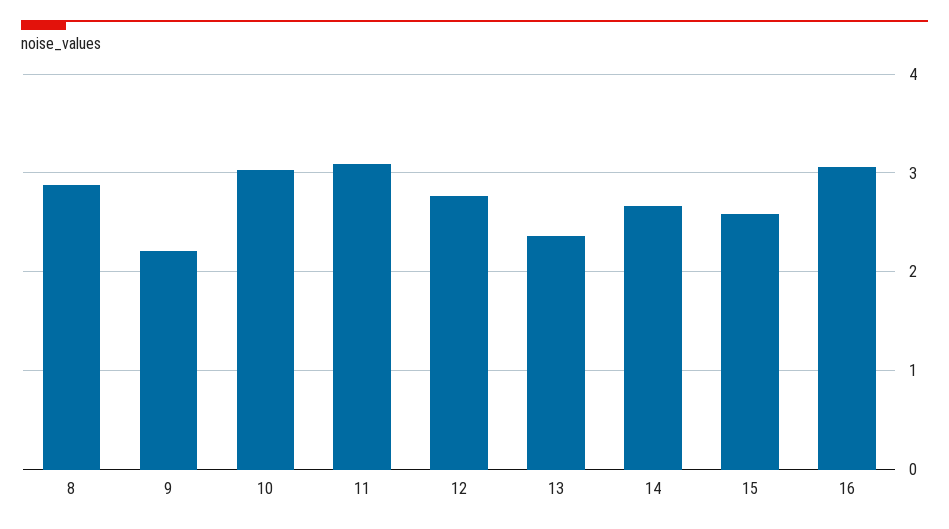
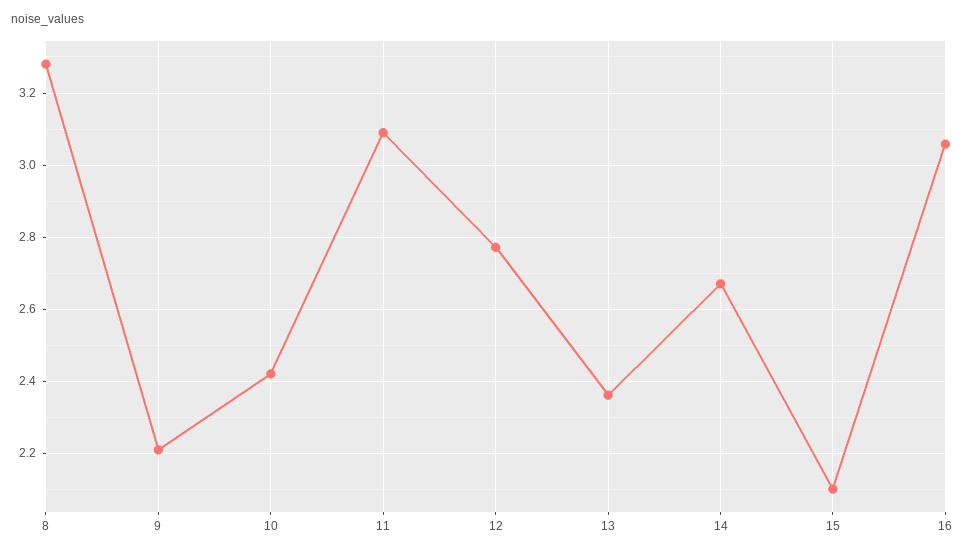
  {
-   "8": 2.9,
+   "8": 3.28,
    "9": 2.2,
-   "10": 3,
+   "10": 2.42,
    "11": 3.1,
    "12": 2.78,
    "13": 2.36,
    "14": 2.68,
-   "15": 2.6,
+   "15": 2.1,
    "16": 3.06
  }

